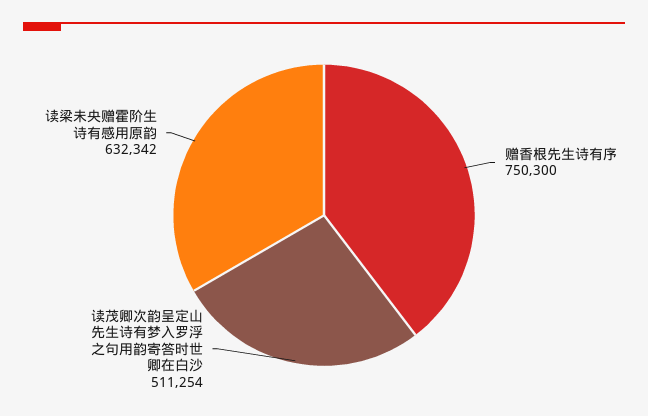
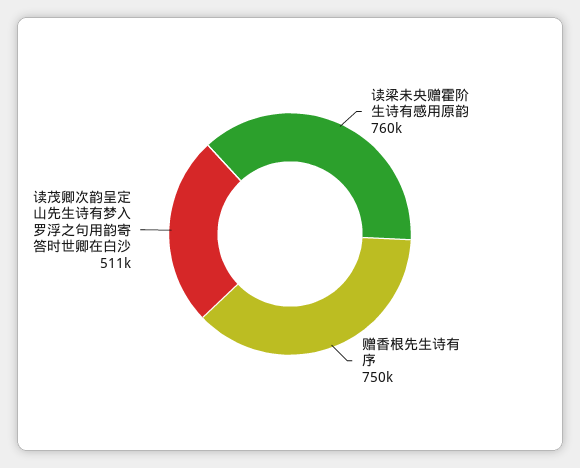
  {
    "赠香根先生诗有序": 750300,
    "读茂卿次韵呈定山先生诗有梦入罗浮之句用韵寄答时世卿在白沙": 511254,
-   "读梁未央赠霍阶生诗有感用原韵": 632342
+   "读梁未央赠霍阶生诗有感用原韵": 760000
  }

